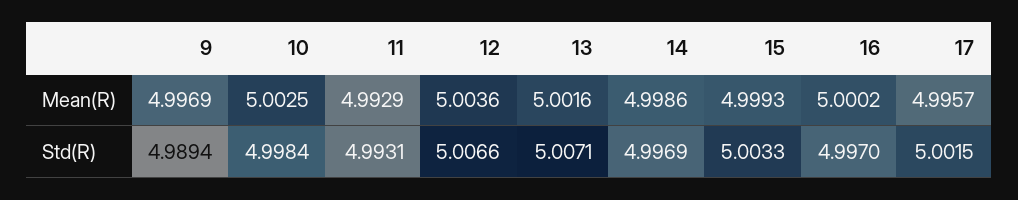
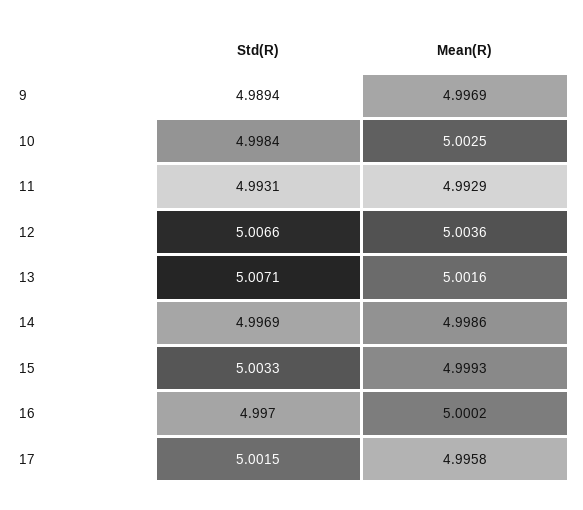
  {
    "9": {
      "Mean(R)": 4.9969,
      "Std(R)": 4.9894
    },
    "10": {
      "Mean(R)": 5.0025,
      "Std(R)": 4.9984
    },
    "11": {
      "Mean(R)": 4.9929,
      "Std(R)": 4.9931
    },
    "12": {
      "Mean(R)": 5.0036,
      "Std(R)": 5.0066
    },
    "13": {
      "Mean(R)": 5.0016,
      "Std(R)": 5.0071
    },
    "14": {
      "Mean(R)": 4.9986,
      "Std(R)": 4.9969
    },
    "15": {
      "Mean(R)": 4.9993,
      "Std(R)": 5.0033
    },
    "16": {
      "Mean(R)": 5.0002,
      "Std(R)": 4.997
    },
    "17": {
-     "Mean(R)": 4.9957,
+     "Mean(R)": 4.9958,
      "Std(R)": 5.0015
    }
  }

